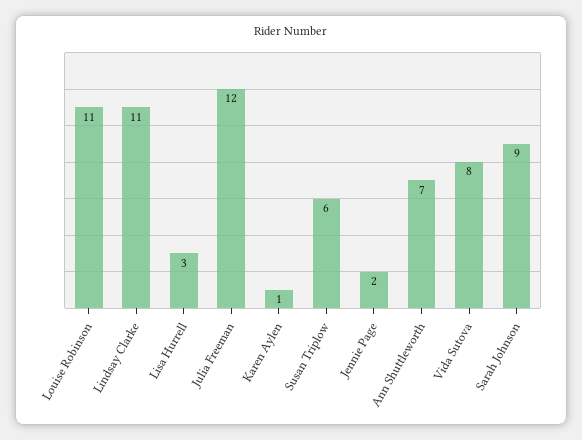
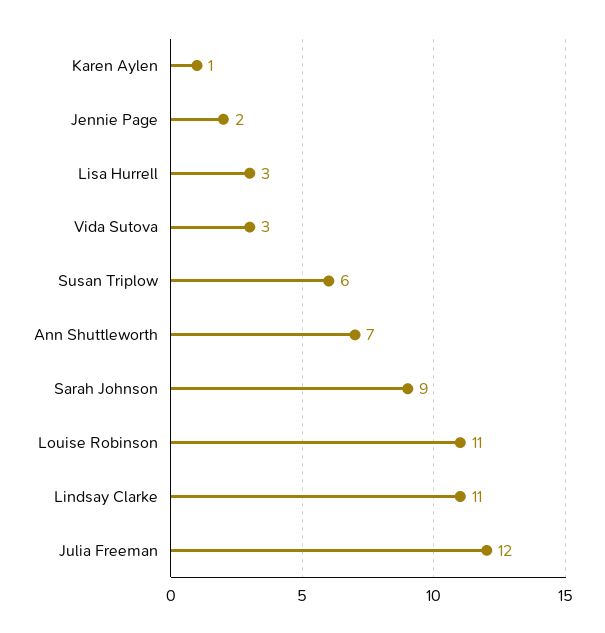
  {
    "Louise Robinson": 11,
    "Lindsay Clarke": 11,
    "Lisa Hurrell": 3,
    "Julia Freeman": 12,
    "Karen Aylen": 1,
    "Susan Triplow": 6,
    "Jennie Page": 2,
    "Ann Shuttleworth": 7,
-   "Vida Sutova": 8,
+   "Vida Sutova": 3,
    "Sarah Johnson": 9
  }

